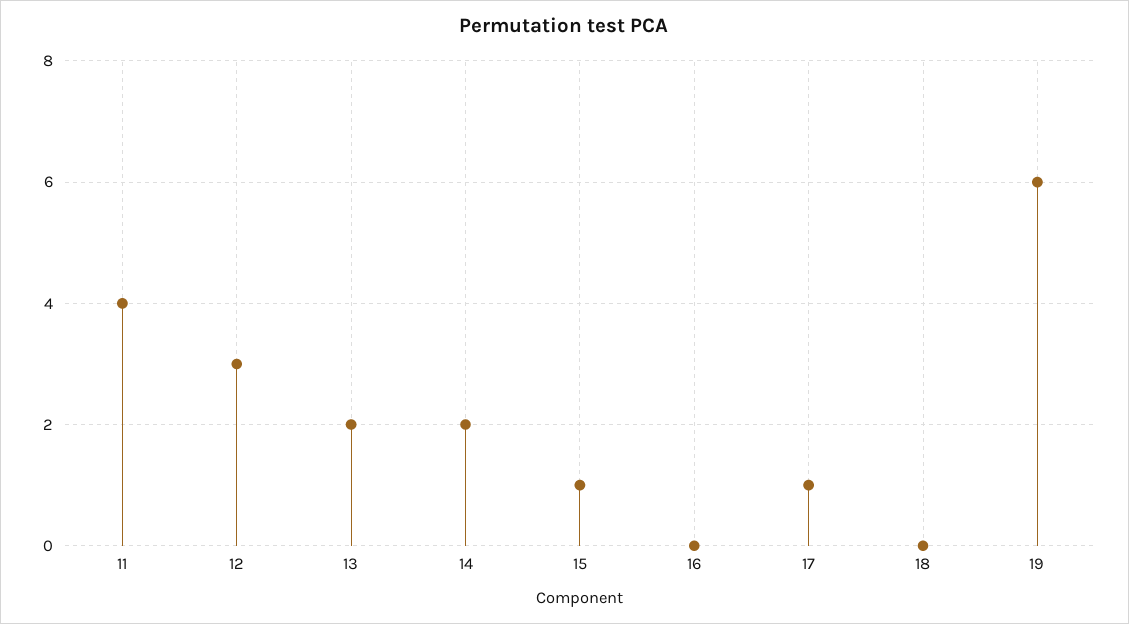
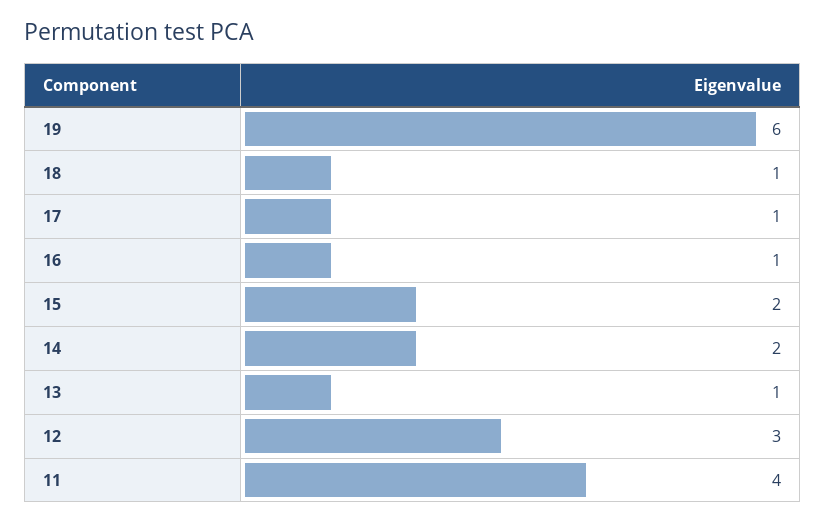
  {
    "11": 4,
    "12": 3,
-   "13": 2,
+   "13": 1,
    "14": 2,
-   "15": 1,
+   "15": 2,
-   "16": 0,
+   "16": 1,
    "17": 1,
-   "18": 0,
+   "18": 1,
    "19": 6
  }

